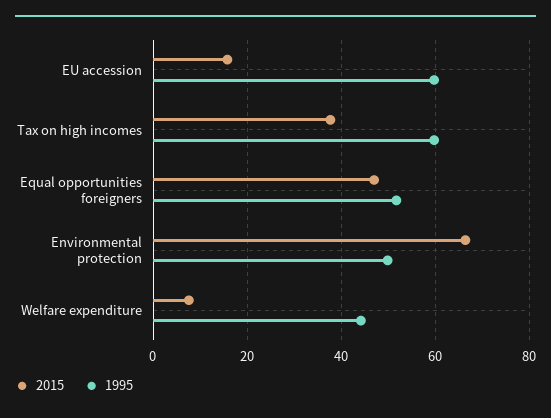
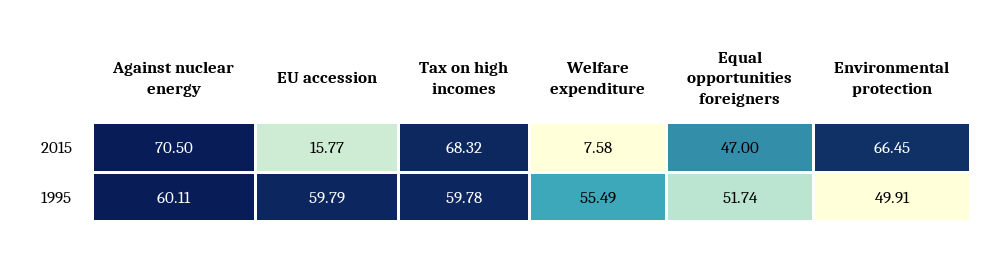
  {
    "2015": {
      "EU accession": 15.77,
-     "Tax on high incomes": 38,
+     "Tax on high incomes": 68.32,
      "Equal opportunities foreigners": 47,
      "Environmental protection": 66.45,
-     "Welfare expenditure": 7.58
+     "Welfare expenditure": 7.58,
+     "Against nuclear energy": 70.5
    },
    "1995": {
      "EU accession": 59.79,
      "Tax on high incomes": 59.78,
      "Equal opportunities foreigners": 51.74,
      "Environmental protection": 49.91,
-     "Welfare expenditure": 44
+     "Welfare expenditure": 55.49,
+     "Against nuclear energy": 60.11
    }
  }

